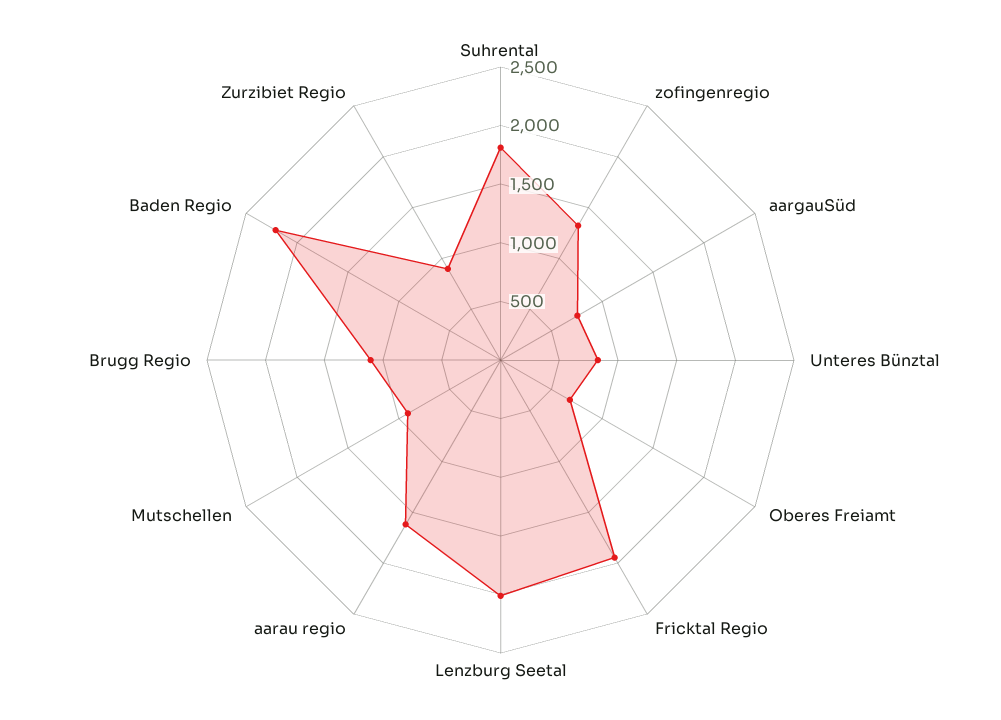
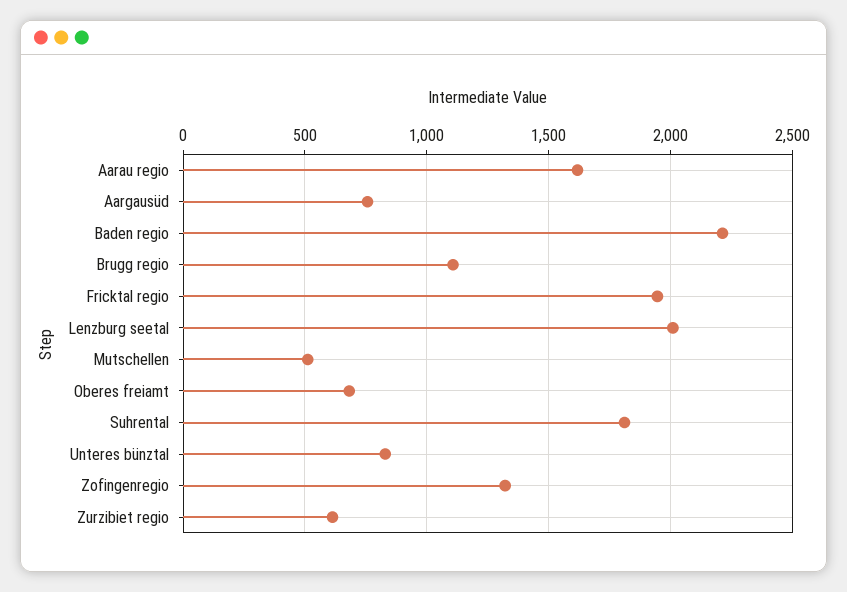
  {
    "Suhrental": 1800,
    "zofingenregio": 1300,
    "aargauSüd": 750,
    "Unteres Bünztal": 850,
    "Oberes Freiamt": 700,
    "Fricktal Regio": 1950,
    "Lenzburg Seetal": 2000,
    "aarau regio": 1600,
-   "Mutschellen": 900,
+   "Mutschellen": 500,
    "Brugg Regio": 1100,
    "Baden Regio": 2200,
-   "Zurzibiet Regio": 900
+   "Zurzibiet Regio": 600
  }

